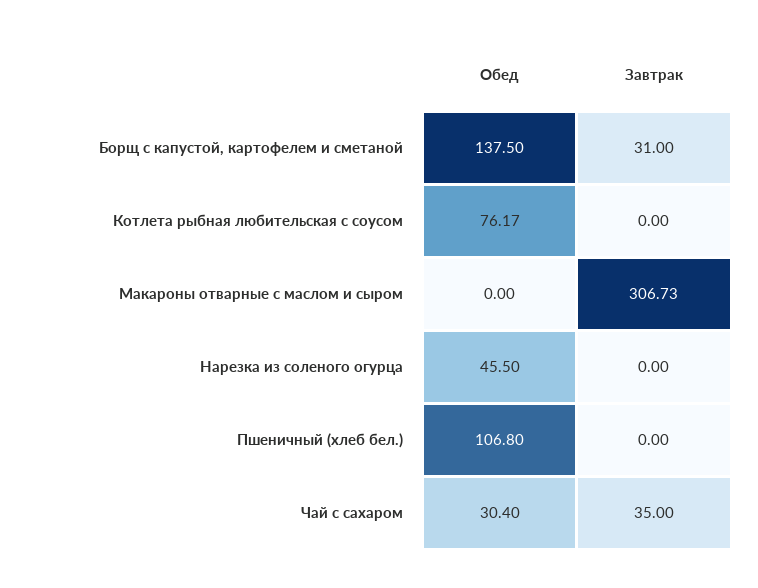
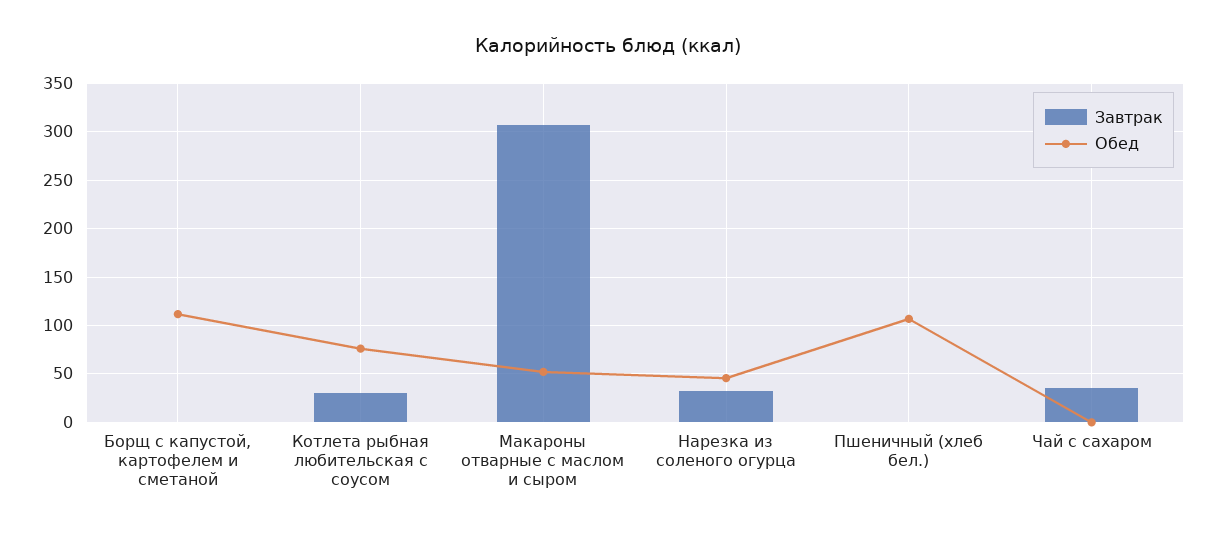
  {
    "Обед": {
-     "Борщ с капустой, картофелем и сметаной": 137.5,
+     "Борщ с капустой, картофелем и сметаной": 110,
      "Котлета рыбная любительская с соусом": 76.17,
-     "Макароны отварные с маслом и сыром": 0,
+     "Макароны отварные с маслом и сыром": 50,
      "Нарезка из соленого огурца": 45.5,
      "Пшеничный (хлеб бел.)": 106.8,
-     "Чай с сахаром": 30.4
+     "Чай с сахаром": 0
    },
    "Завтрак": {
-     "Борщ с капустой, картофелем и сметаной": 31,
+     "Борщ с капустой, картофелем и сметаной": 0,
-     "Котлета рыбная любительская с соусом": 0,
+     "Котлета рыбная любительская с соусом": 30,
      "Макароны отварные с маслом и сыром": 306.73,
-     "Нарезка из соленого огурца": 0,
+     "Нарезка из соленого огурца": 30,
      "Пшеничный (хлеб бел.)": 0,
      "Чай с сахаром": 35
    }
  }

